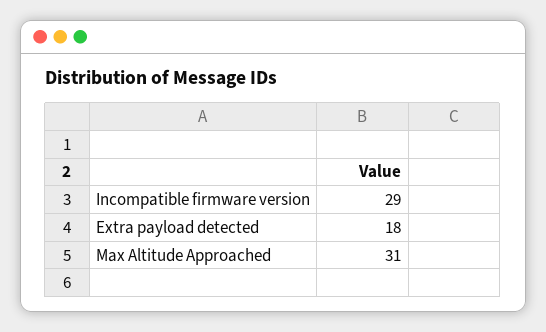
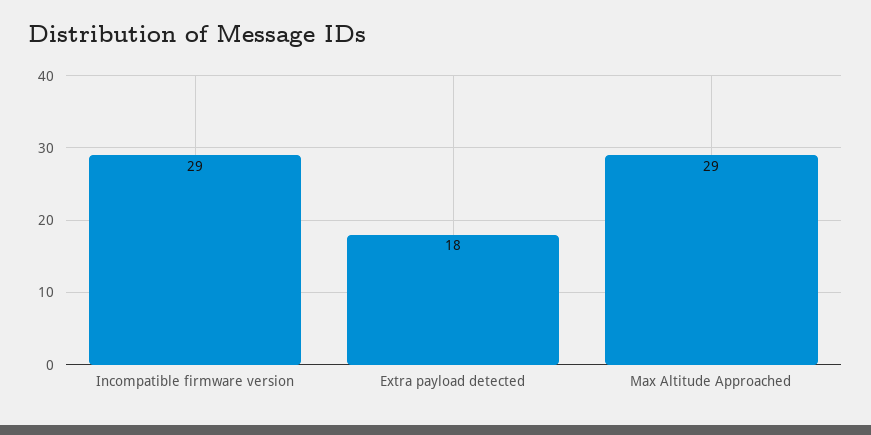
  {
    "Incompatible firmware version": 29,
    "Extra payload detected": 18,
-   "Max Altitude Approached": 31
+   "Max Altitude Approached": 29
  }

